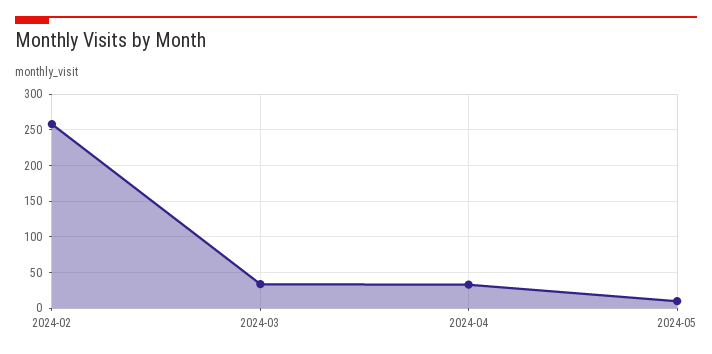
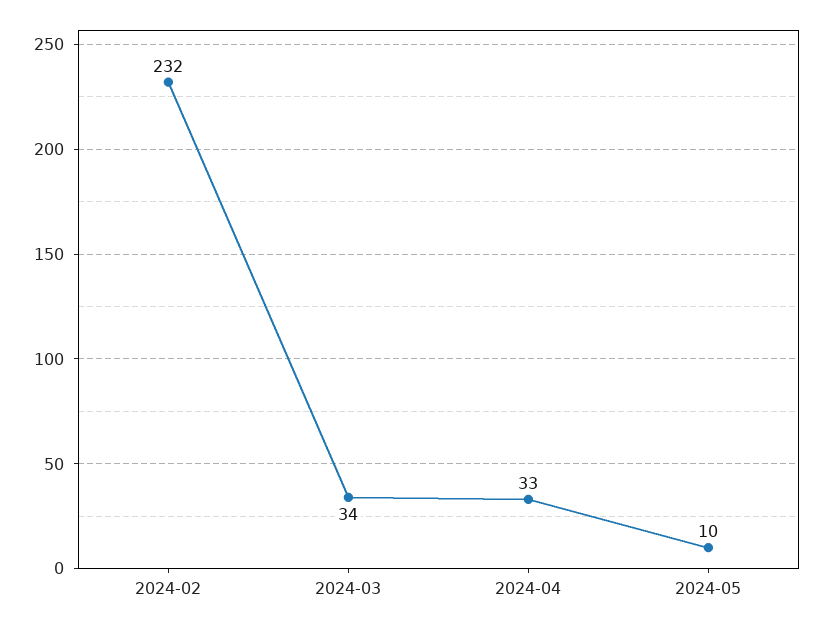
  {
-   "2024-02": 260,
+   "2024-02": 232,
    "2024-03": 34,
    "2024-04": 33,
    "2024-05": 10
  }

